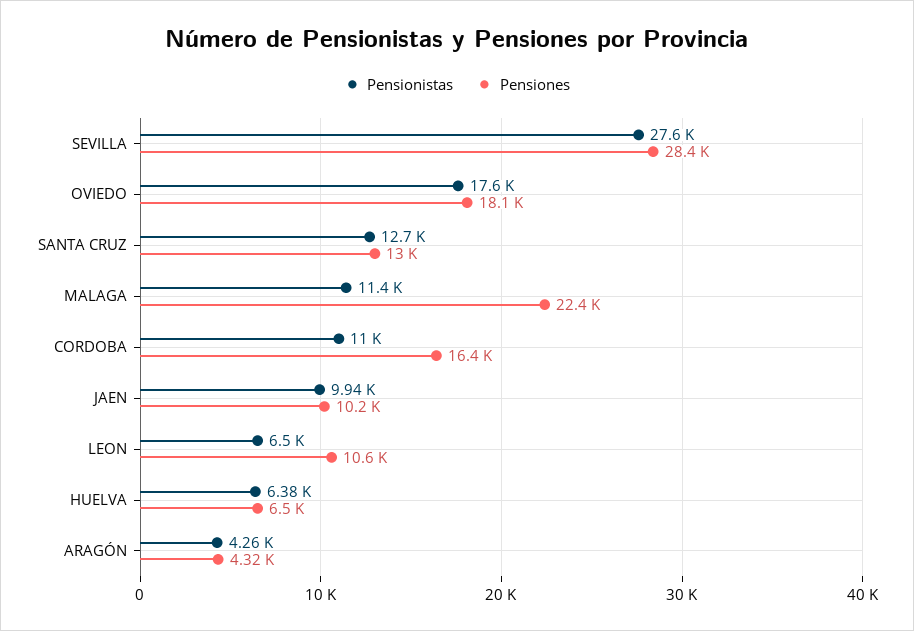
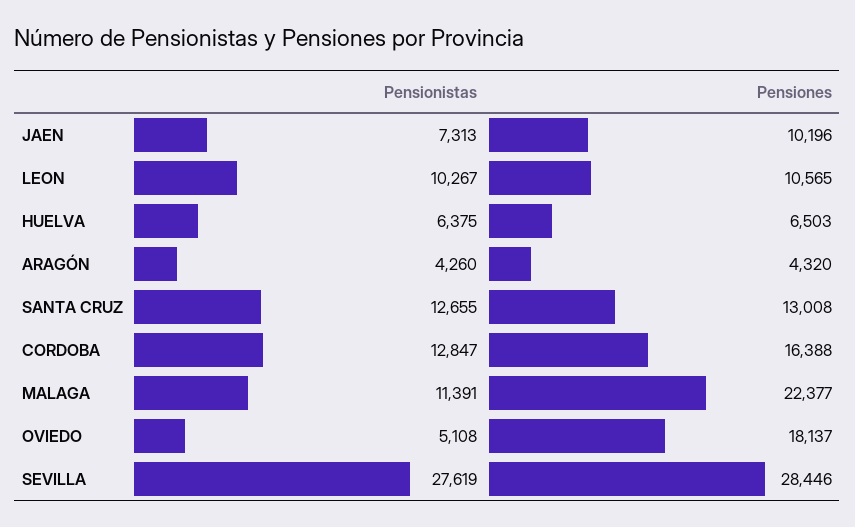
  {
    "Pensionistas": {
      "SEVILLA": 27619,
-     "OVIEDO": 17600,
+     "OVIEDO": 5108,
      "SANTA CRUZ": 12655,
      "MALAGA": 11391,
-     "CORDOBA": 11000,
+     "CORDOBA": 12847,
-     "JAEN": 9940,
+     "JAEN": 7313,
-     "LEON": 6500,
+     "LEON": 10267,
      "HUELVA": 6375,
      "ARAGÓN": 4260
    },
    "Pensiones": {
      "SEVILLA": 28446,
      "OVIEDO": 18137,
      "SANTA CRUZ": 13008,
      "MALAGA": 22377,
      "CORDOBA": 16388,
      "JAEN": 10196,
      "LEON": 10565,
      "HUELVA": 6503,
      "ARAGÓN": 4320
    }
  }

